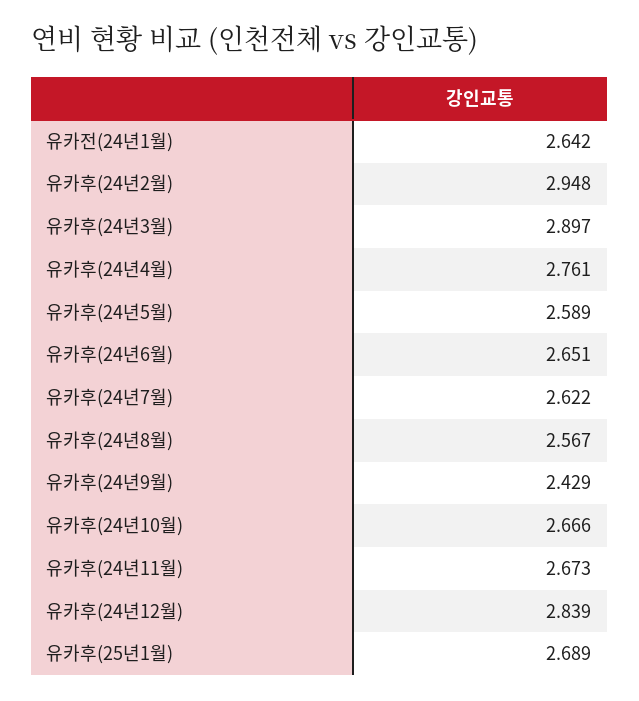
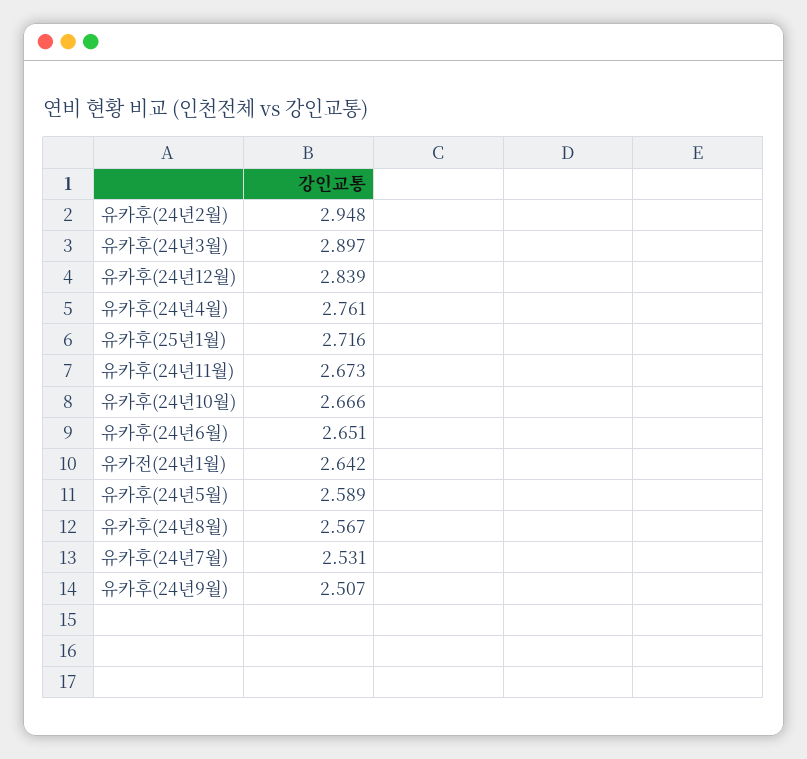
  {
    "유카전(24년1월)": 2.642,
    "유카후(24년2월)": 2.948,
    "유카후(24년3월)": 2.897,
    "유카후(24년4월)": 2.761,
    "유카후(24년5월)": 2.589,
    "유카후(24년6월)": 2.651,
-   "유카후(24년7월)": 2.622,
+   "유카후(24년7월)": 2.531,
    "유카후(24년8월)": 2.567,
-   "유카후(24년9월)": 2.429,
+   "유카후(24년9월)": 2.507,
    "유카후(24년10월)": 2.666,
    "유카후(24년11월)": 2.673,
    "유카후(24년12월)": 2.839,
-   "유카후(25년1월)": 2.689
+   "유카후(25년1월)": 2.716
  }

